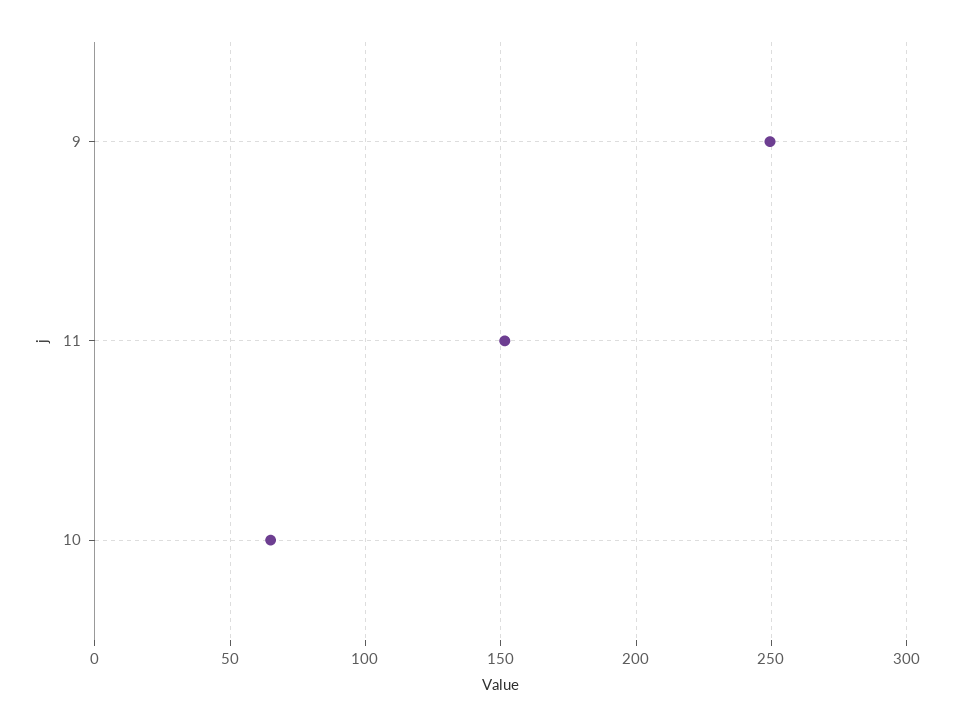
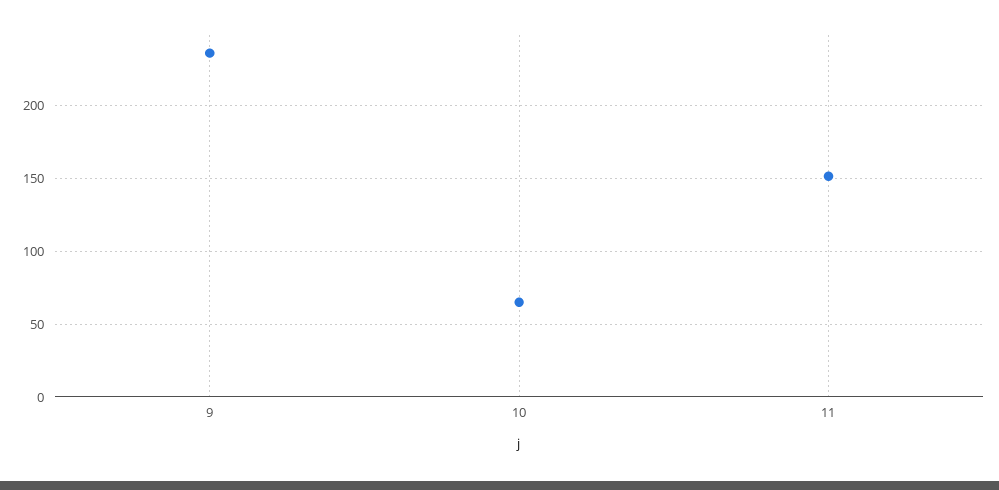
  {
-   "9": 250,
+   "9": 235,
    "11": 150,
    "10": 65
  }

